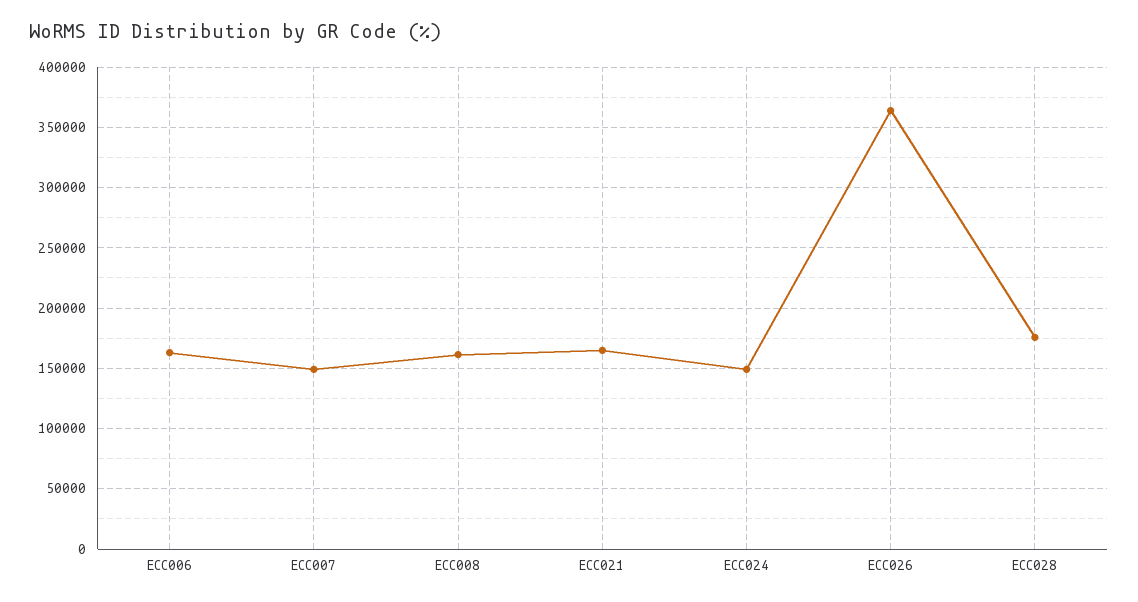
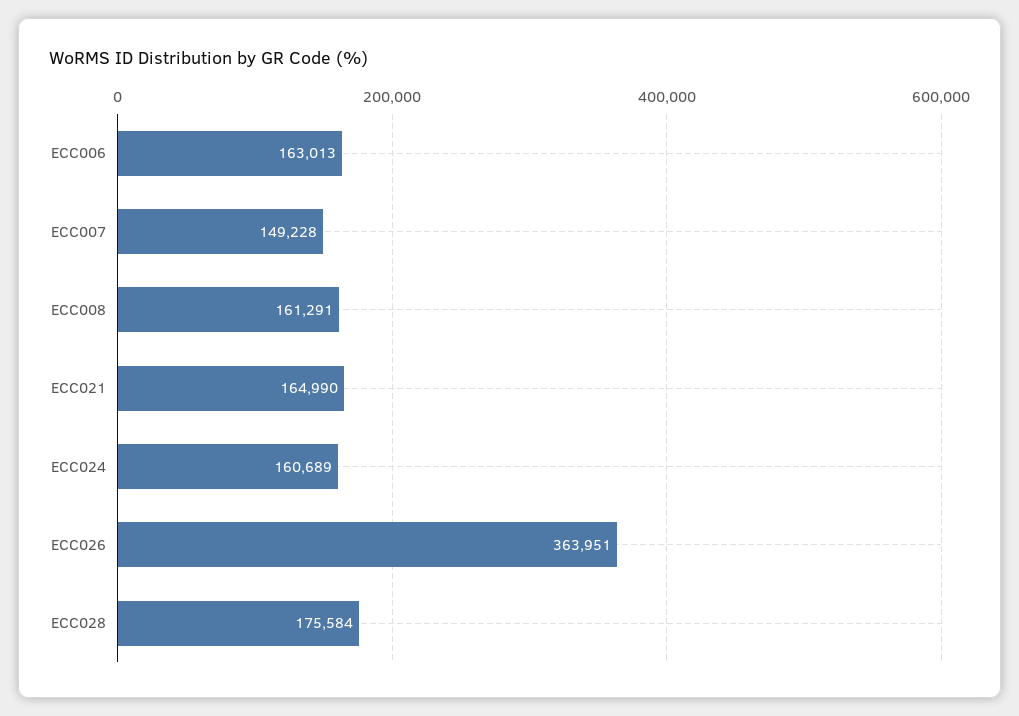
  {
    "ECC006": 163013,
    "ECC007": 149228,
    "ECC008": 161291,
    "ECC021": 164990,
-   "ECC024": 150000,
+   "ECC024": 160689,
    "ECC026": 363951,
    "ECC028": 175584
  }

